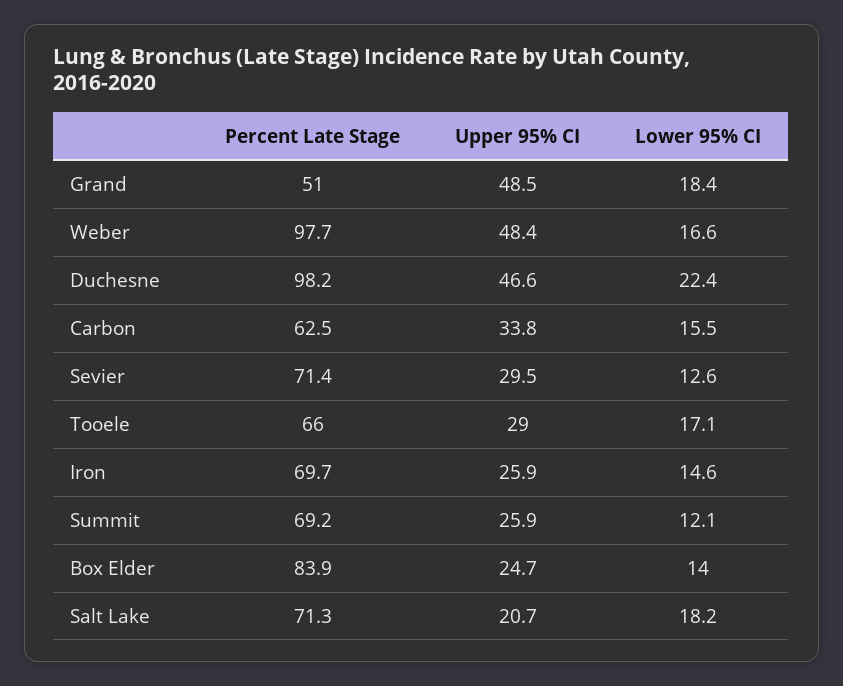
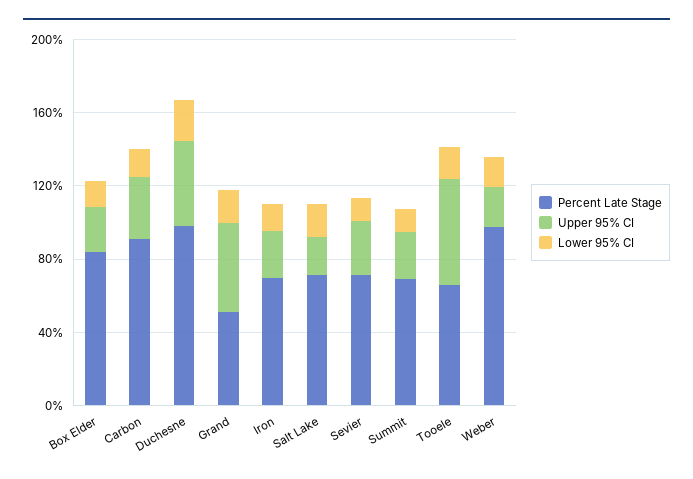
  {
    "Percent Late Stage": {
      "Grand": 51,
      "Weber": 97.7,
      "Duchesne": 98.2,
-     "Carbon": 62.5,
+     "Carbon": 90,
      "Sevier": 71.4,
      "Tooele": 66,
      "Iron": 69.7,
      "Summit": 69.2,
      "Box Elder": 83.9,
      "Salt Lake": 71.3
    },
    "Upper 95% CI": {
      "Grand": 48.5,
-     "Weber": 48.4,
+     "Weber": 20,
      "Duchesne": 46.6,
      "Carbon": 33.8,
      "Sevier": 29.5,
-     "Tooele": 29,
+     "Tooele": 60,
      "Iron": 25.9,
      "Summit": 25.9,
      "Box Elder": 24.7,
      "Salt Lake": 20.7
    },
    "Lower 95% CI": {
      "Grand": 18.4,
      "Weber": 16.6,
      "Duchesne": 22.4,
      "Carbon": 15.5,
      "Sevier": 12.6,
      "Tooele": 17.1,
      "Iron": 14.6,
      "Summit": 12.1,
      "Box Elder": 14,
      "Salt Lake": 18.2
    }
  }

